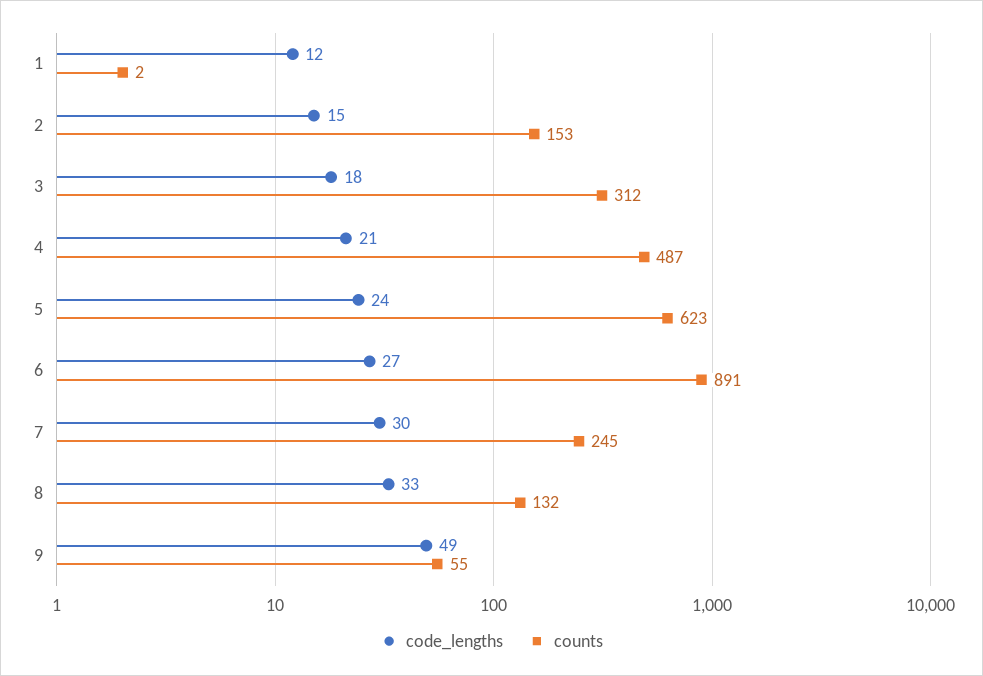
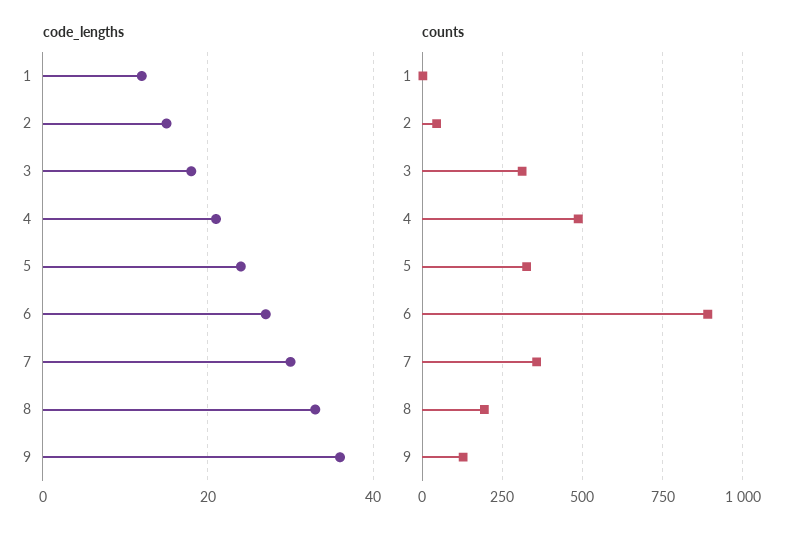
  {
    "code_lengths": {
      "1": 12,
      "2": 15,
      "3": 18,
      "4": 21,
      "5": 24,
      "6": 27,
      "7": 30,
      "8": 33,
-     "9": 49
+     "9": 35
    },
    "counts": {
      "1": 2,
-     "2": 153,
+     "2": 50,
      "3": 312,
      "4": 487,
-     "5": 623,
+     "5": 325,
      "6": 891,
-     "7": 245,
+     "7": 350,
-     "8": 132,
+     "8": 200,
-     "9": 55
+     "9": 125
    }
  }

